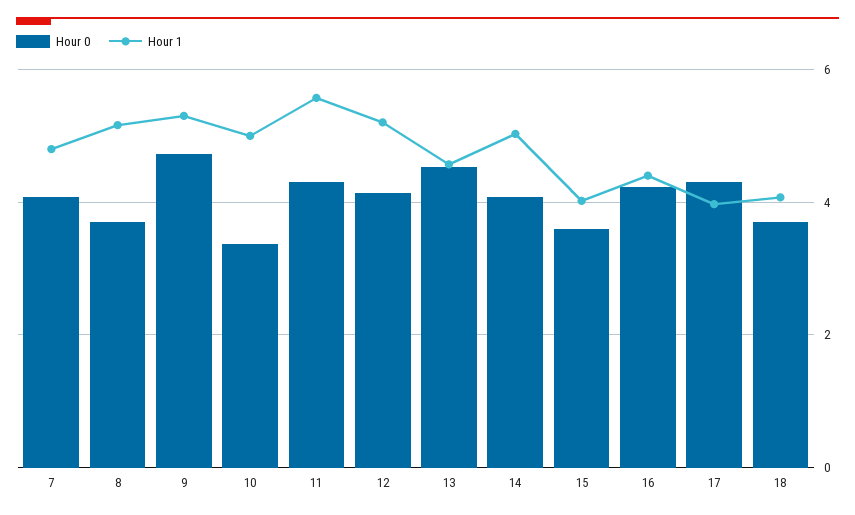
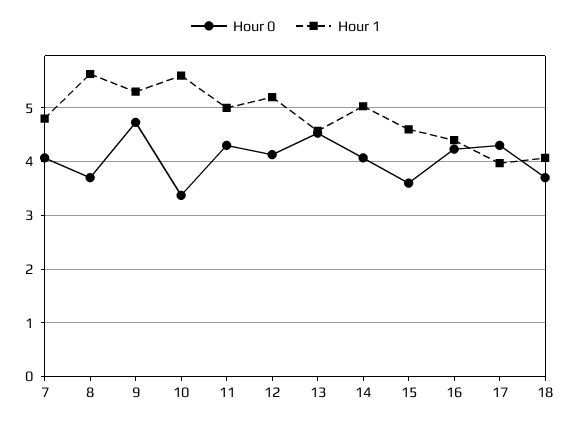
  {
    "Hour 0": {
      "7": 4,
      "8": 3.8,
      "9": 4.8,
      "10": 3.4,
      "11": 4.4,
      "12": 4.2,
      "13": 4.6,
      "14": 4,
      "15": 3.6,
      "16": 4.2,
      "17": 4.4,
      "18": 3.8
    },
    "Hour 1": {
      "7": 4.8,
-     "8": 5.2,
+     "8": 5.6,
      "9": 5.4,
-     "10": 5,
+     "10": 5.6,
-     "11": 5.6,
+     "11": 5,
      "12": 5.2,
      "13": 4.6,
      "14": 5,
-     "15": 4,
+     "15": 4.6,
      "16": 4.4,
      "17": 4,
      "18": 4
    }
  }

